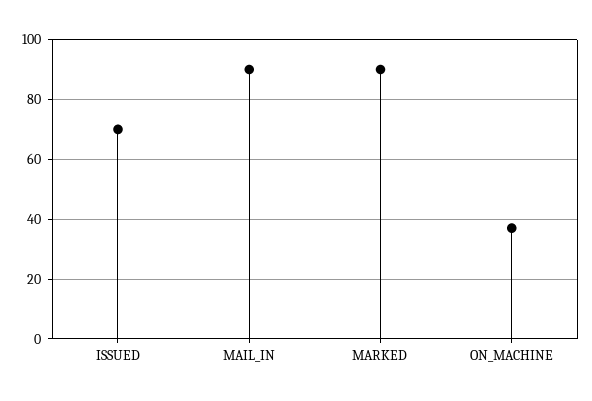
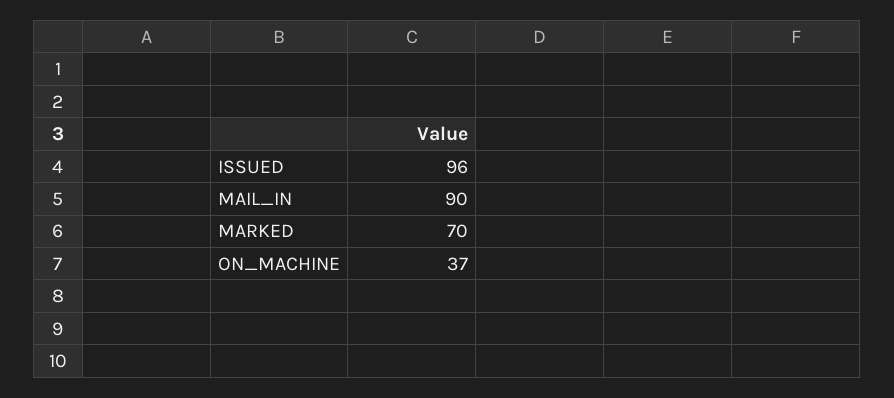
  {
-   "ISSUED": 70,
+   "ISSUED": 96,
    "MAIL_IN": 90,
-   "MARKED": 90,
+   "MARKED": 70,
    "ON_MACHINE": 37
  }

